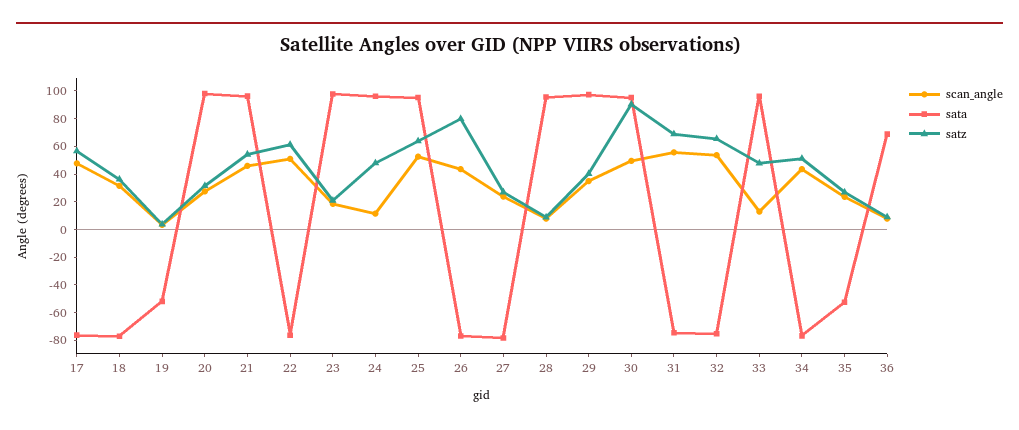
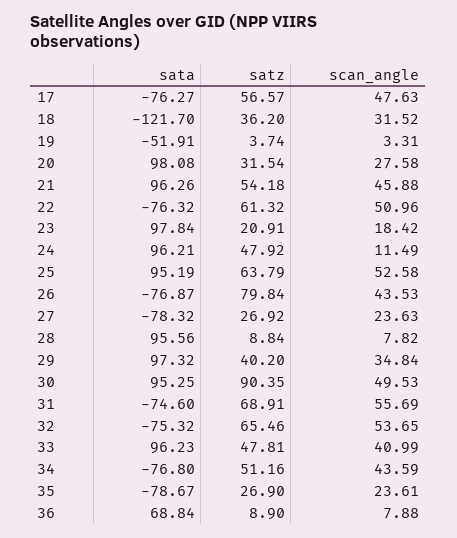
  {
    "scan_angle": {
      "17": 47.63,
      "18": 31.52,
      "19": 3.31,
      "20": 27.58,
      "21": 45.88,
      "22": 50.96,
      "23": 18.42,
      "24": 11.49,
      "25": 52.58,
      "26": 43.53,
      "27": 23.63,
      "28": 7.82,
      "29": 34.84,
      "30": 49.53,
      "31": 55.69,
      "32": 53.65,
-     "33": 10,
+     "33": 40.99,
      "34": 43.59,
      "35": 23.61,
      "36": 7.88
    },
    "sata": {
      "17": -76.27,
-     "18": -80,
+     "18": -121.7,
      "19": -51.91,
      "20": 98.08,
      "21": 96.26,
      "22": -76.32,
      "23": 97.84,
      "24": 96.21,
      "25": 95.19,
      "26": -76.87,
      "27": -78.32,
      "28": 95.56,
      "29": 97.32,
      "30": 95.25,
      "31": -74.6,
      "32": -75.32,
      "33": 96.23,
      "34": -76.8,
-     "35": -50,
+     "35": -78.67,
      "36": 68.84
    },
    "satz": {
      "17": 56.57,
      "18": 36.2,
      "19": 3.74,
      "20": 31.54,
      "21": 54.18,
      "22": 61.32,
      "23": 20.91,
      "24": 47.92,
      "25": 63.79,
      "26": 79.84,
      "27": 26.92,
      "28": 8.84,
      "29": 40.2,
      "30": 90.35,
      "31": 68.91,
      "32": 65.46,
      "33": 47.81,
      "34": 51.16,
      "35": 26.9,
      "36": 8.9
    }
  }

